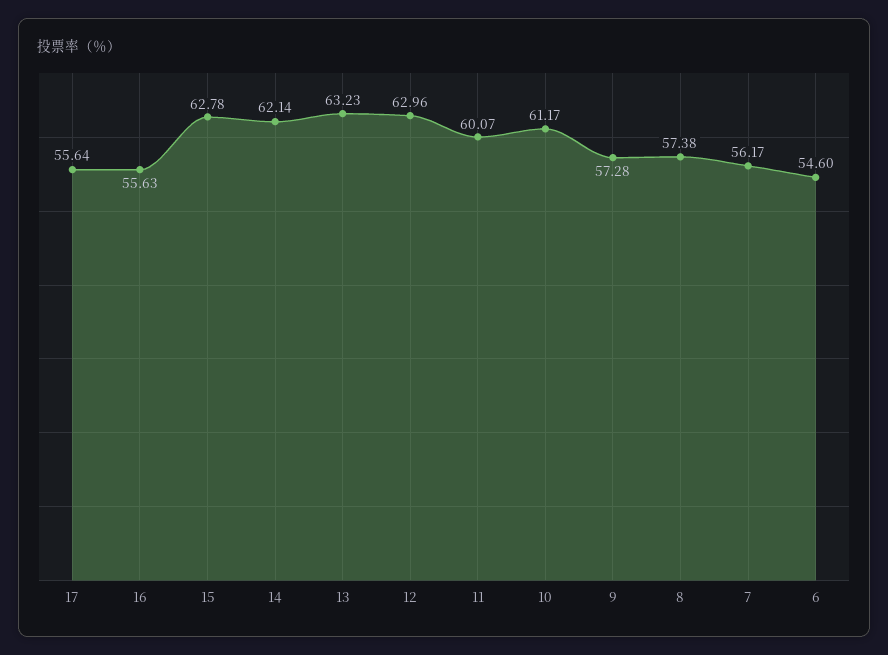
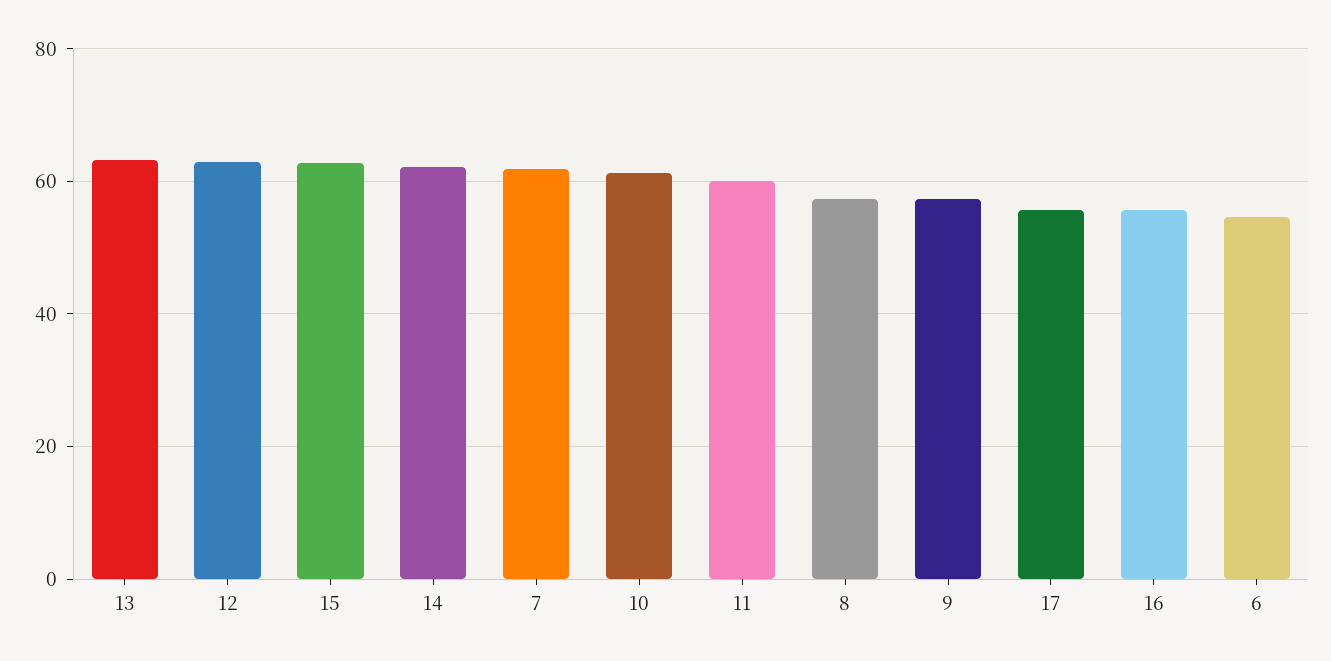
  {
    "17": 55.64,
    "16": 55.63,
    "15": 62.78,
    "14": 62.14,
    "13": 63.23,
    "12": 62.96,
    "11": 60.07,
    "10": 61.17,
    "9": 57.28,
    "8": 57.38,
-   "7": 56.17,
+   "7": 62,
    "6": 54.6
  }

